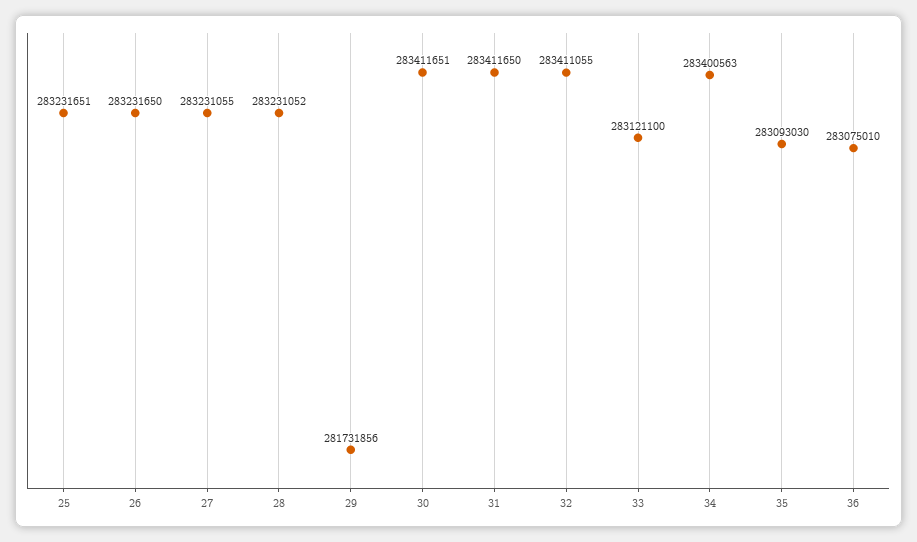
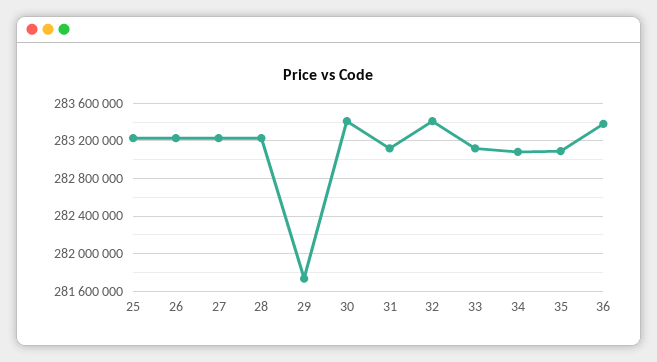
  {
    "25": 283231651,
    "26": 283231650,
    "27": 283231055,
    "28": 283231052,
    "29": 281731856,
    "30": 283411651,
-   "31": 283411650,
+   "31": 283100000,
    "32": 283411055,
    "33": 283121100,
-   "34": 283400563,
+   "34": 283100000,
    "35": 283093030,
-   "36": 283075010
+   "36": 283400000
  }

